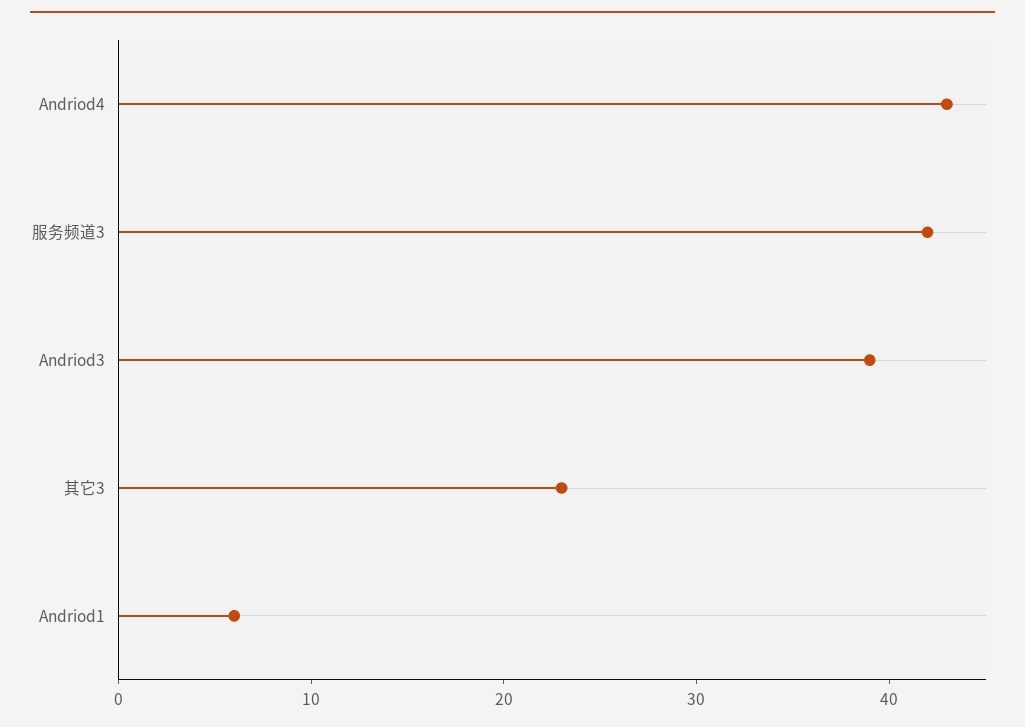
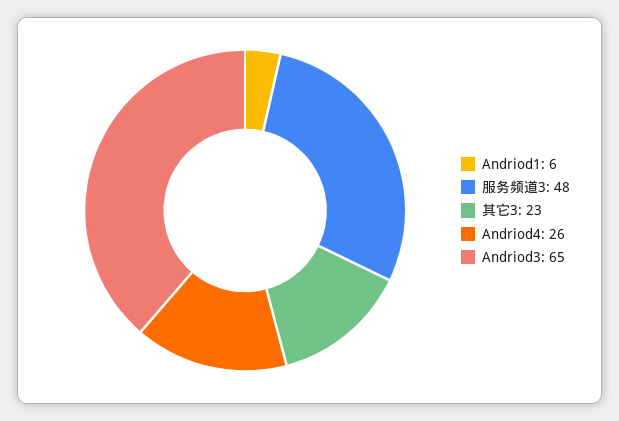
  {
-   "Andriod4": 43,
+   "Andriod4": 26,
-   "服务频道3": 42,
+   "服务频道3": 48,
-   "Andriod3": 39,
+   "Andriod3": 65,
    "其它3": 23,
    "Andriod1": 6
  }

